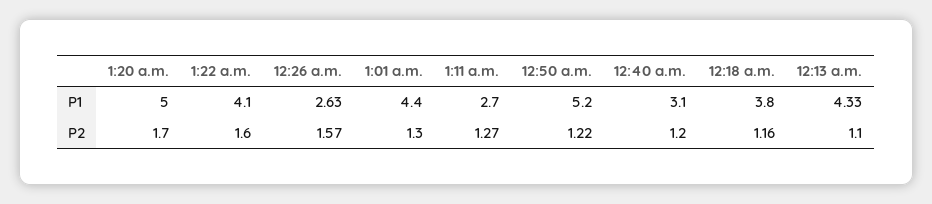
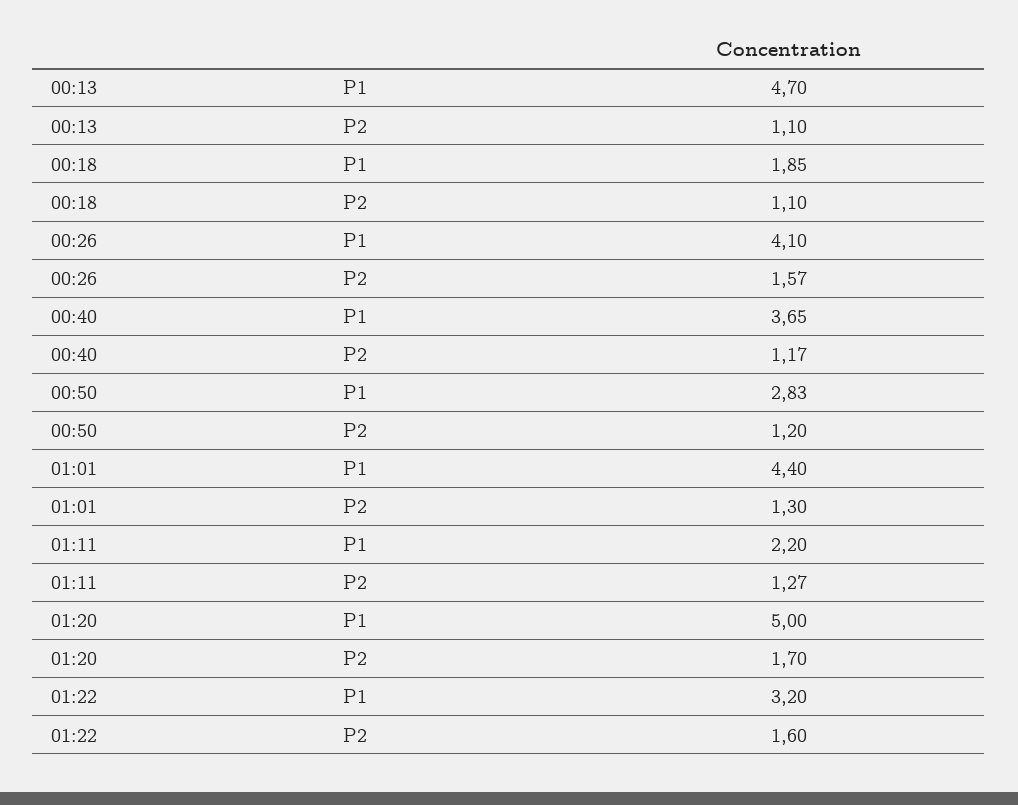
  {
    "1:20 a.m.": {
      "P1": 5,
      "P2": 1.7
    },
    "1:22 a.m.": {
-     "P1": 4.1,
+     "P1": 3.2,
      "P2": 1.6
    },
    "12:26 a.m.": {
-     "P1": 2.63,
+     "P1": 4.1,
      "P2": 1.57
    },
    "1:01 a.m.": {
      "P1": 4.4,
      "P2": 1.3
    },
    "1:11 a.m.": {
-     "P1": 2.7,
+     "P1": 2.2,
      "P2": 1.27
    },
    "12:50 a.m.": {
-     "P1": 5.2,
+     "P1": 2.83,
-     "P2": 1.22
+     "P2": 1.2
    },
    "12:40 a.m.": {
-     "P1": 3.1,
+     "P1": 3.65,
-     "P2": 1.2
+     "P2": 1.17
    },
    "12:18 a.m.": {
-     "P1": 3.8,
+     "P1": 1.85,
-     "P2": 1.16
+     "P2": 1.1
    },
    "12:13 a.m.": {
-     "P1": 4.33,
+     "P1": 4.7,
      "P2": 1.1
    }
  }

